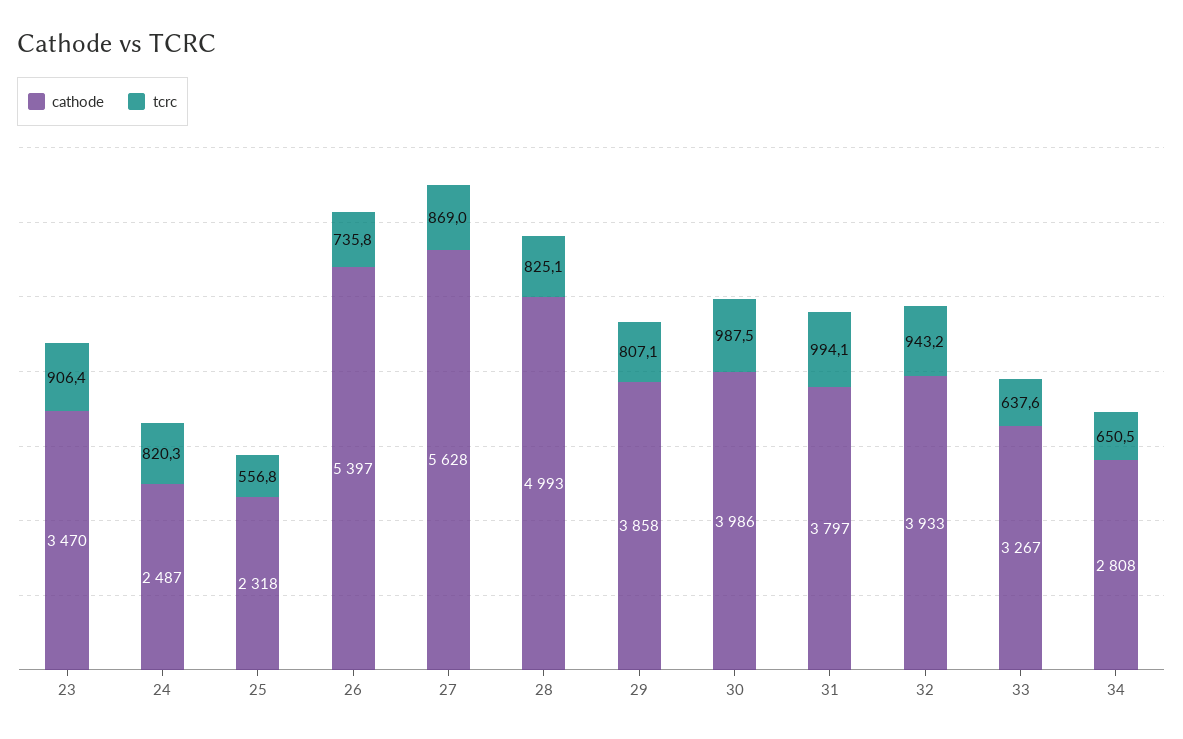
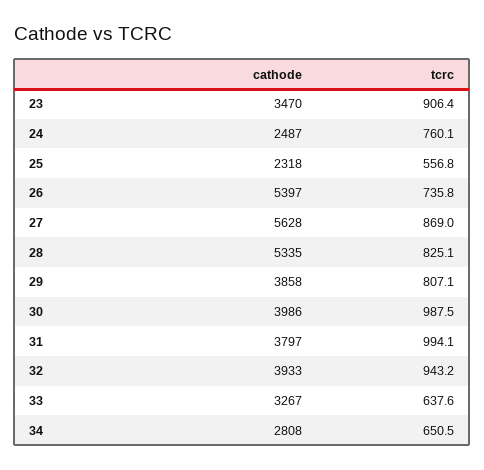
  {
    "cathode": {
      "23": 3470,
      "24": 2487,
      "25": 2318,
      "26": 5397,
      "27": 5628,
-     "28": 4993,
+     "28": 5335,
      "29": 3858,
      "30": 3986,
      "31": 3797,
      "32": 3933,
      "33": 3267,
      "34": 2808
    },
    "tcrc": {
      "23": 906.4,
-     "24": 820.3,
+     "24": 760.1,
      "25": 556.8,
      "26": 735.8,
      "27": 869,
      "28": 825.1,
      "29": 807.1,
      "30": 987.5,
      "31": 994.1,
      "32": 943.2,
      "33": 637.6,
      "34": 650.5
    }
  }

